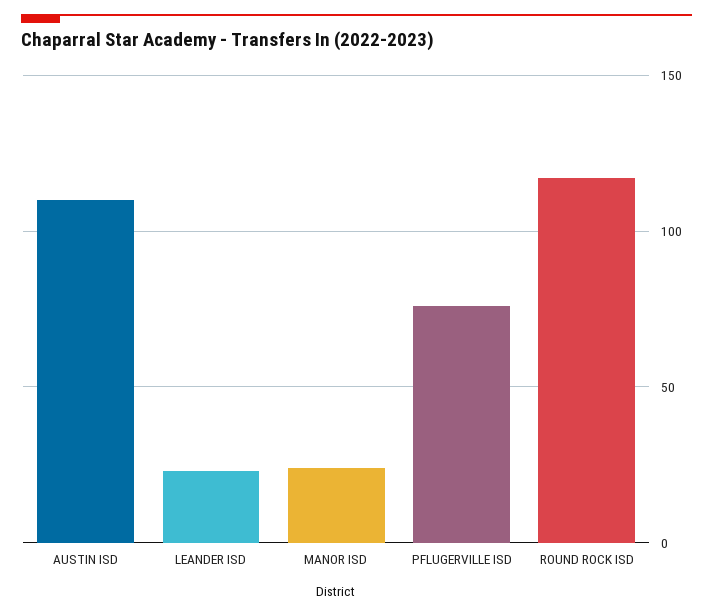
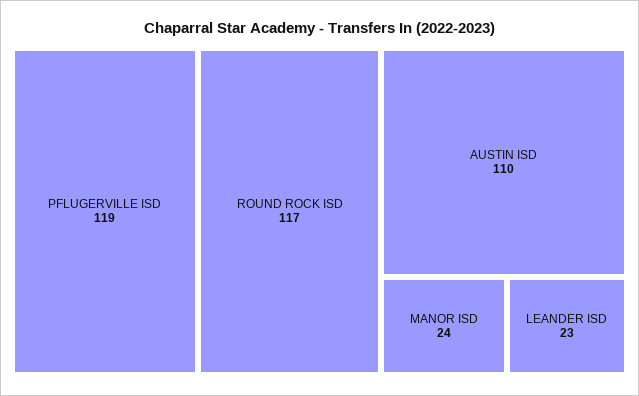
  {
    "AUSTIN ISD": 110,
    "LEANDER ISD": 23,
    "MANOR ISD": 24,
-   "PFLUGERVILLE ISD": 75,
+   "PFLUGERVILLE ISD": 119,
    "ROUND ROCK ISD": 117
  }

